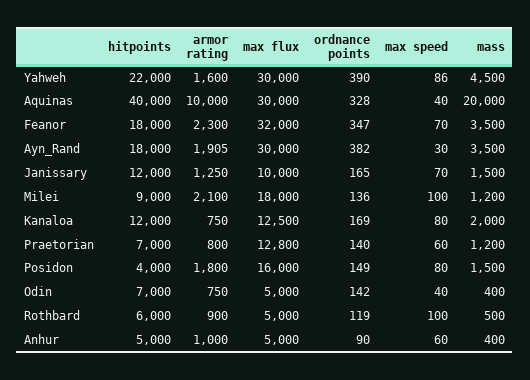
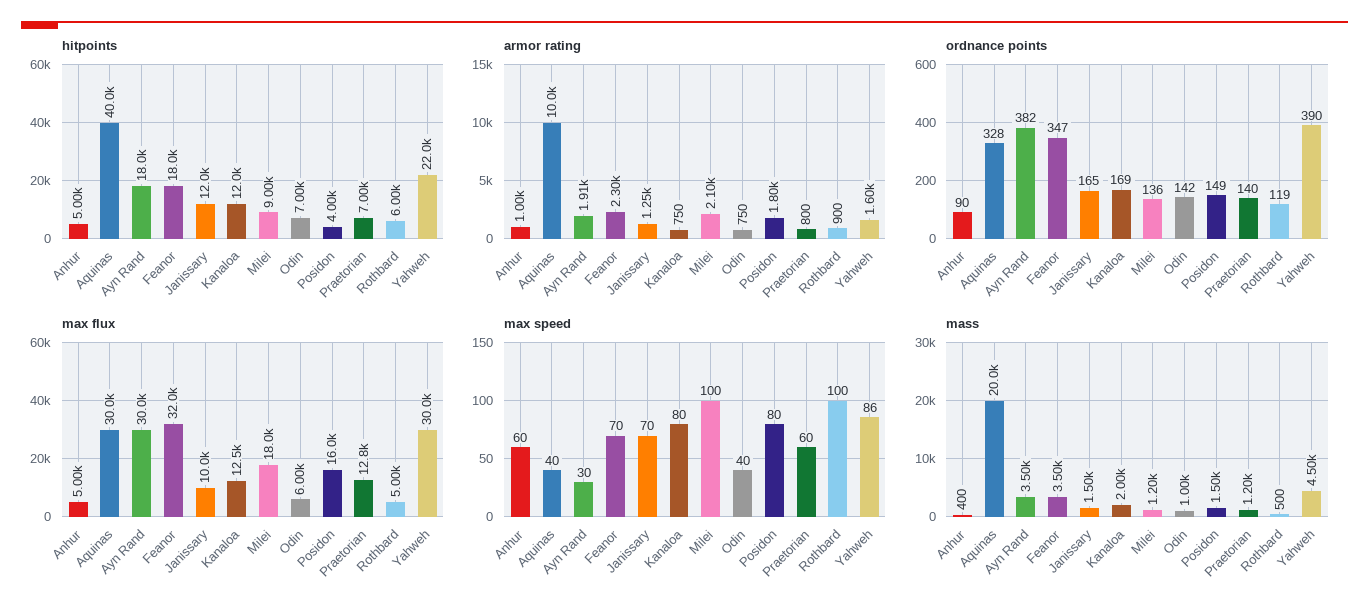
  {
    "hitpoints": {
      "Yahweh": 22000,
      "Aquinas": 40000,
      "Feanor": 18000,
      "Ayn_Rand": 18000,
      "Janissary": 12000,
      "Milei": 9000,
      "Kanaloa": 12000,
      "Praetorian": 7000,
      "Posidon": 4000,
      "Odin": 7000,
      "Rothbard": 6000,
      "Anhur": 5000
    },
    "armor rating": {
      "Yahweh": 1600,
      "Aquinas": 10000,
      "Feanor": 2300,
      "Ayn_Rand": 1905,
      "Janissary": 1250,
      "Milei": 2100,
      "Kanaloa": 750,
      "Praetorian": 800,
      "Posidon": 1800,
      "Odin": 750,
      "Rothbard": 900,
      "Anhur": 1000
    },
    "max flux": {
      "Yahweh": 30000,
      "Aquinas": 30000,
      "Feanor": 32000,
      "Ayn_Rand": 30000,
      "Janissary": 10000,
      "Milei": 18000,
      "Kanaloa": 12500,
      "Praetorian": 12800,
      "Posidon": 16000,
-     "Odin": 5000,
+     "Odin": 6000,
      "Rothbard": 5000,
      "Anhur": 5000
    },
    "ordnance points": {
      "Yahweh": 390,
      "Aquinas": 328,
      "Feanor": 347,
      "Ayn_Rand": 382,
      "Janissary": 165,
      "Milei": 136,
      "Kanaloa": 169,
      "Praetorian": 140,
      "Posidon": 149,
      "Odin": 142,
      "Rothbard": 119,
      "Anhur": 90
    },
    "max speed": {
      "Yahweh": 86,
      "Aquinas": 40,
      "Feanor": 70,
      "Ayn_Rand": 30,
      "Janissary": 70,
      "Milei": 100,
      "Kanaloa": 80,
      "Praetorian": 60,
      "Posidon": 80,
      "Odin": 40,
      "Rothbard": 100,
      "Anhur": 60
    },
    "mass": {
      "Yahweh": 4500,
      "Aquinas": 20000,
      "Feanor": 3500,
      "Ayn_Rand": 3500,
      "Janissary": 1500,
      "Milei": 1200,
      "Kanaloa": 2000,
      "Praetorian": 1200,
      "Posidon": 1500,
-     "Odin": 400,
+     "Odin": 1000,
      "Rothbard": 500,
      "Anhur": 400
    }
  }

